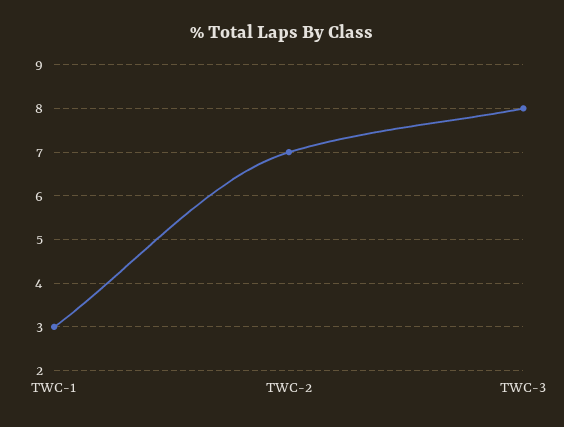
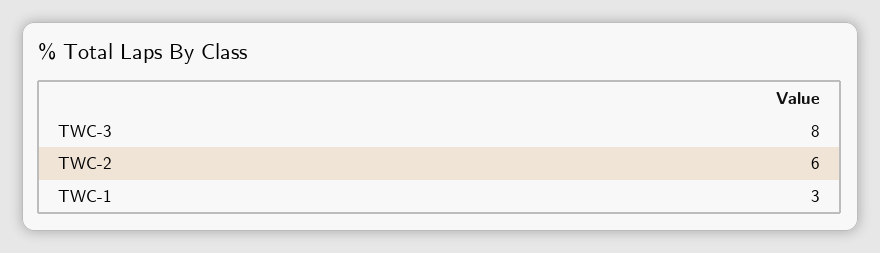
  {
    "TWC-1": 3,
-   "TWC-2": 7,
+   "TWC-2": 6,
    "TWC-3": 8
  }

